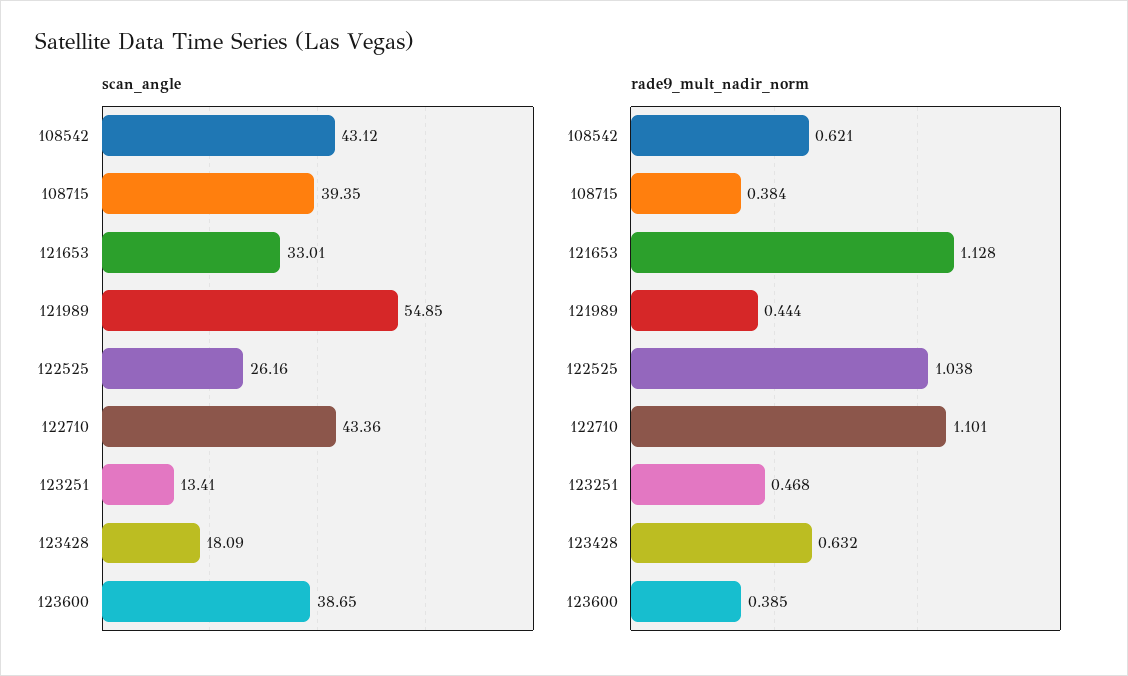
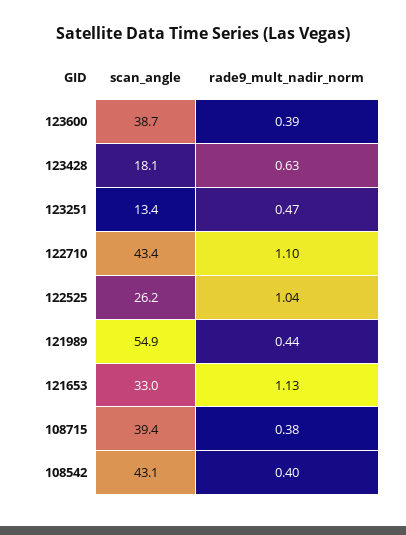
  {
    "scan_angle": {
      "108542": 43.12,
      "108715": 39.35,
      "121653": 33.01,
      "121989": 54.85,
      "122525": 26.16,
      "122710": 43.36,
      "123251": 13.41,
      "123428": 18.09,
      "123600": 38.65
    },
    "rade9_mult_nadir_norm": {
-     "108542": 0.621,
+     "108542": 0.4,
      "108715": 0.384,
      "121653": 1.128,
      "121989": 0.444,
      "122525": 1.038,
      "122710": 1.101,
      "123251": 0.468,
      "123428": 0.632,
      "123600": 0.385
    }
  }

